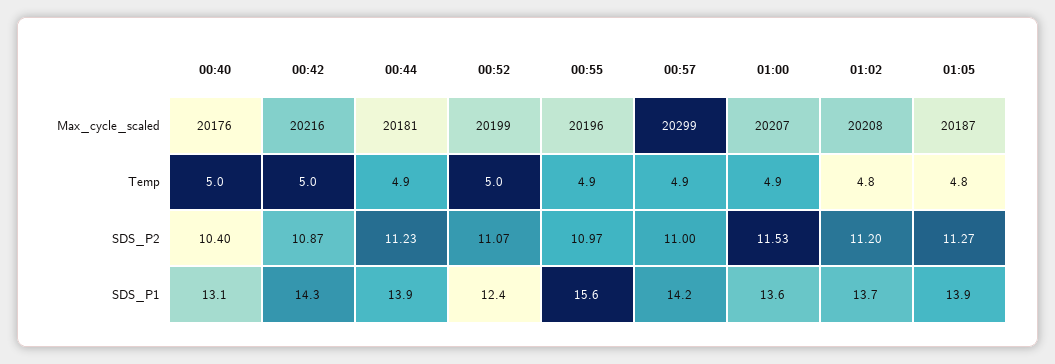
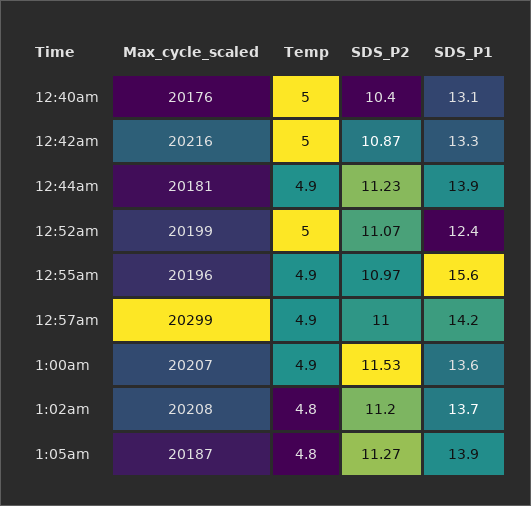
  {
    "00:40": {
      "Max_cycle_scaled": 20176,
      "Temp": 5,
      "SDS_P2": 10.4,
      "SDS_P1": 13.1
    },
    "00:42": {
      "Max_cycle_scaled": 20216,
      "Temp": 5,
      "SDS_P2": 10.87,
-     "SDS_P1": 14.3
+     "SDS_P1": 13.3
    },
    "00:44": {
      "Max_cycle_scaled": 20181,
      "Temp": 4.9,
      "SDS_P2": 11.23,
      "SDS_P1": 13.9
    },
    "00:52": {
      "Max_cycle_scaled": 20199,
      "Temp": 5,
      "SDS_P2": 11.07,
      "SDS_P1": 12.4
    },
    "00:55": {
      "Max_cycle_scaled": 20196,
      "Temp": 4.9,
      "SDS_P2": 10.97,
      "SDS_P1": 15.6
    },
    "00:57": {
      "Max_cycle_scaled": 20299,
      "Temp": 4.9,
      "SDS_P2": 11,
      "SDS_P1": 14.2
    },
    "01:00": {
      "Max_cycle_scaled": 20207,
      "Temp": 4.9,
      "SDS_P2": 11.53,
      "SDS_P1": 13.6
    },
    "01:02": {
      "Max_cycle_scaled": 20208,
      "Temp": 4.8,
      "SDS_P2": 11.2,
      "SDS_P1": 13.7
    },
    "01:05": {
      "Max_cycle_scaled": 20187,
      "Temp": 4.8,
      "SDS_P2": 11.27,
      "SDS_P1": 13.9
    }
  }

